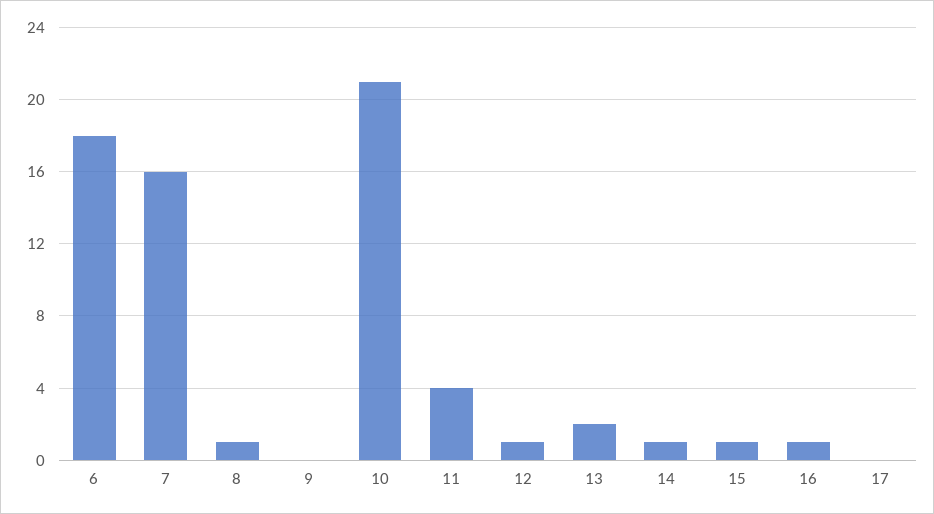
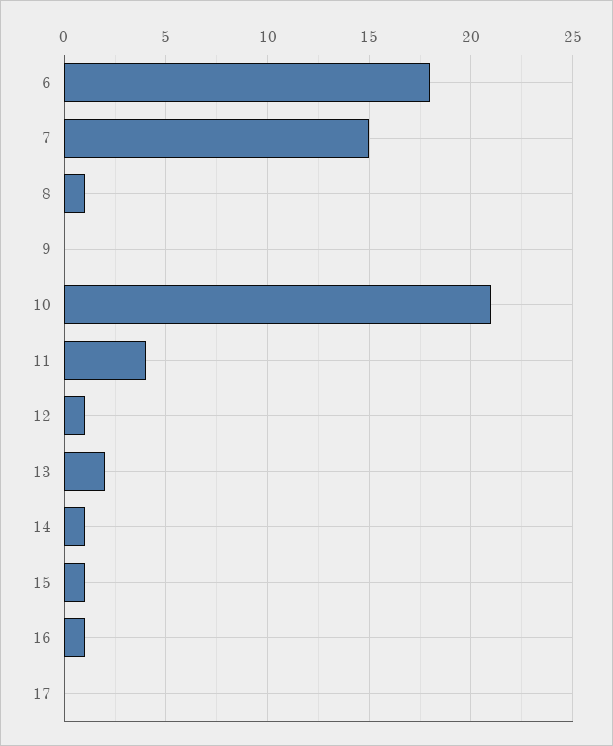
  {
    "6": 18,
-   "7": 16,
+   "7": 15,
    "8": 1,
    "9": 0,
    "10": 21,
    "11": 4,
    "12": 1,
    "13": 2,
    "14": 1,
    "15": 1,
    "16": 1,
    "17": 0
  }

